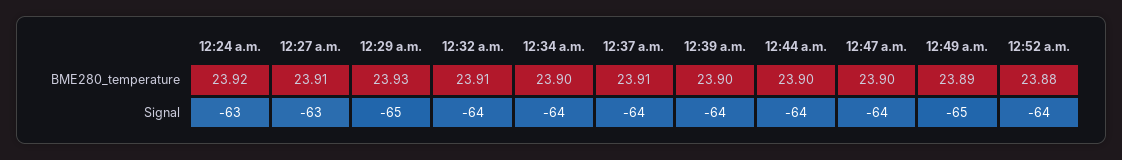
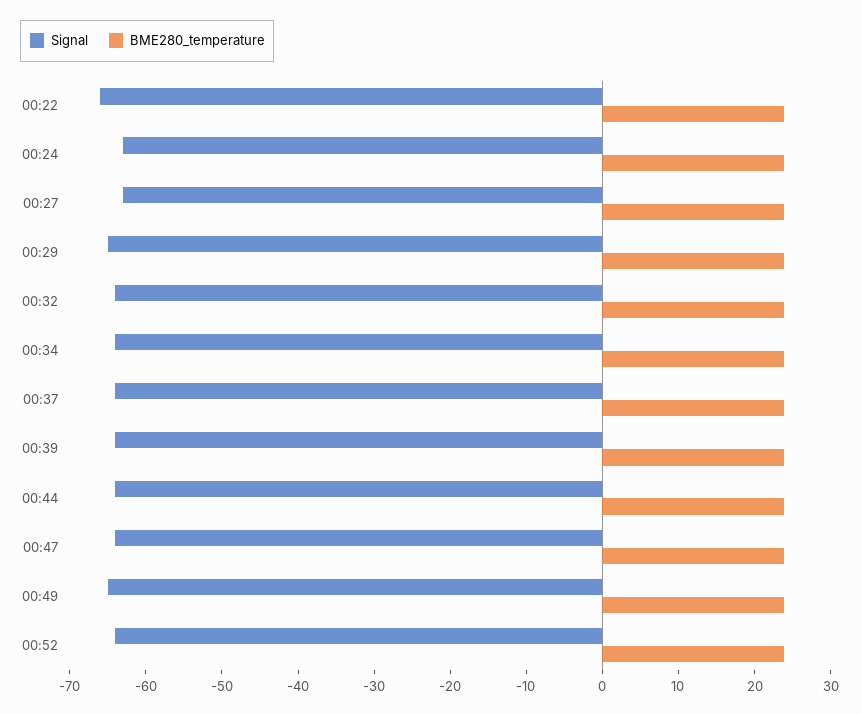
  {
    "BME280_temperature": {
      "12:24 a.m.": 23.92,
      "12:27 a.m.": 23.91,
      "12:29 a.m.": 23.93,
      "12:32 a.m.": 23.91,
      "12:34 a.m.": 23.9,
      "12:37 a.m.": 23.91,
      "12:39 a.m.": 23.9,
      "12:44 a.m.": 23.9,
      "12:47 a.m.": 23.9,
      "12:49 a.m.": 23.89,
-     "12:52 a.m.": 23.88
+     "12:52 a.m.": 23.88,
+     "00:22": 24
    },
    "Signal": {
      "12:24 a.m.": -63,
      "12:27 a.m.": -63,
      "12:29 a.m.": -65,
      "12:32 a.m.": -64,
      "12:34 a.m.": -64,
      "12:37 a.m.": -64,
      "12:39 a.m.": -64,
      "12:44 a.m.": -64,
      "12:47 a.m.": -64,
      "12:49 a.m.": -65,
-     "12:52 a.m.": -64
+     "12:52 a.m.": -64,
+     "00:22": -66
    }
  }

